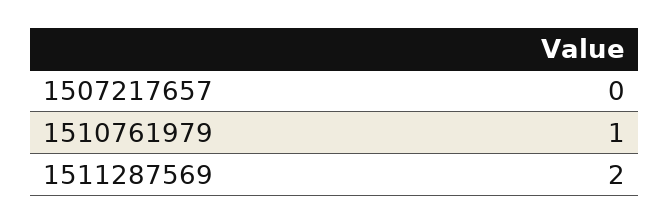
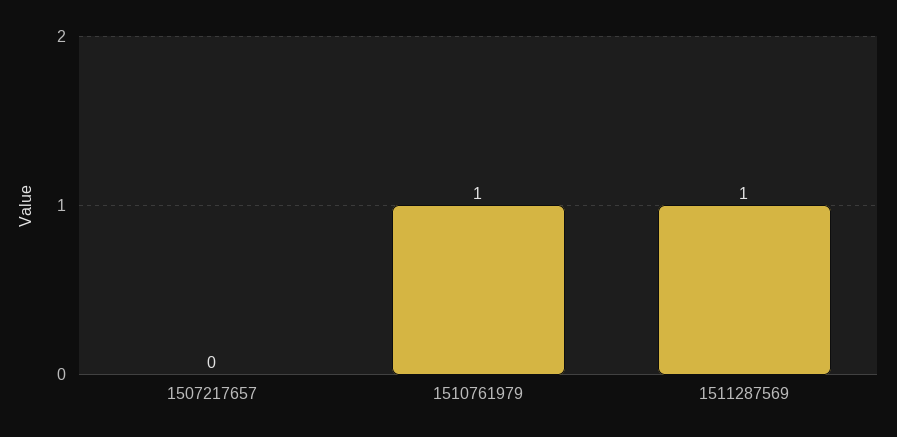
  {
    "1507217657": 0,
    "1510761979": 1,
-   "1511287569": 2
+   "1511287569": 1
  }

